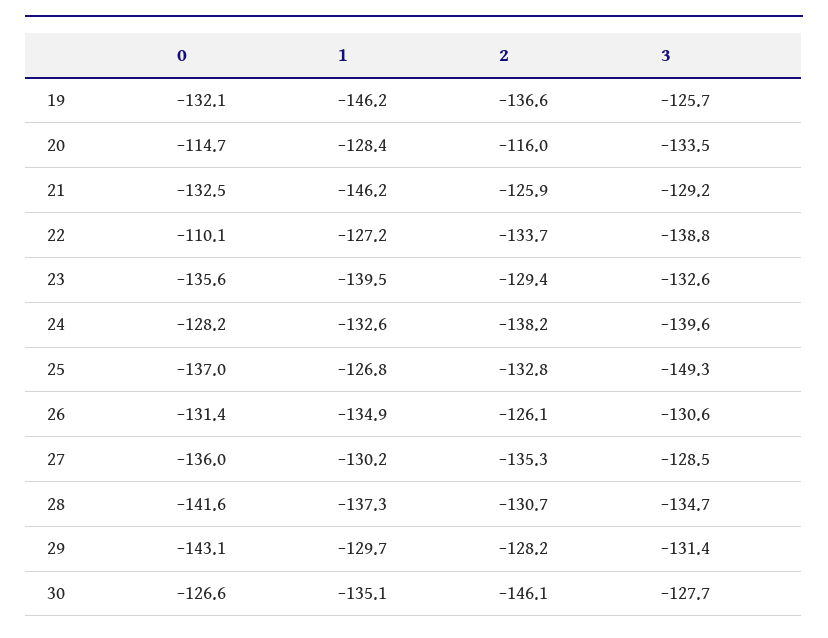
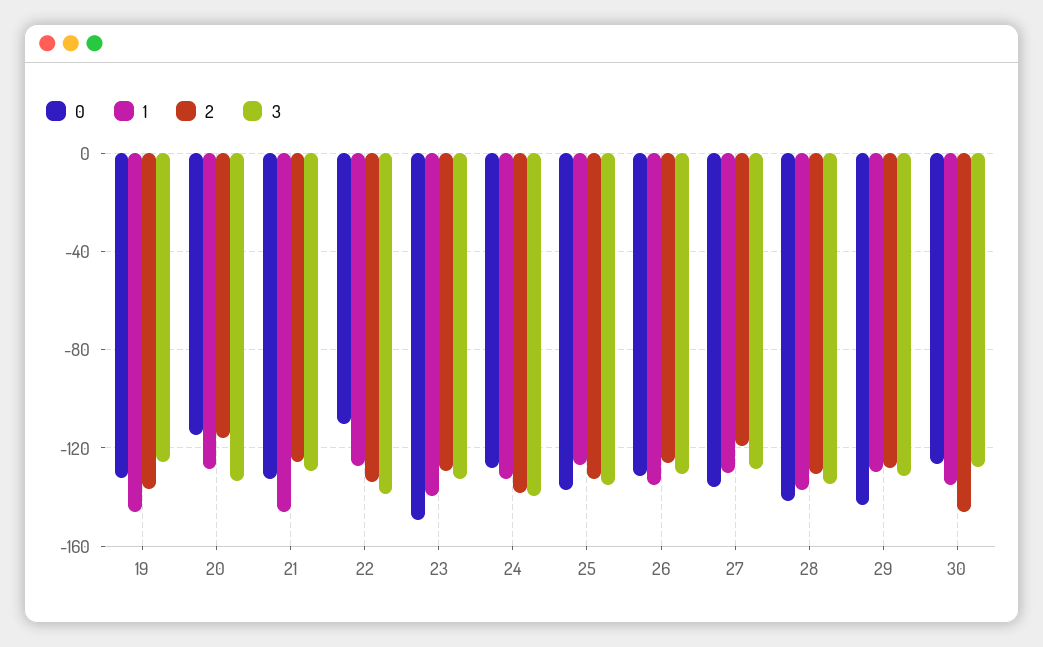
  {
    "0": {
      "19": -132.1,
      "20": -114.7,
      "21": -132.5,
      "22": -110.1,
-     "23": -135.6,
+     "23": -150,
      "24": -128.2,
      "25": -137,
      "26": -131.4,
      "27": -136,
      "28": -141.6,
      "29": -143.1,
      "30": -126.6
    },
    "1": {
      "19": -146.2,
      "20": -128.4,
      "21": -146.2,
      "22": -127.2,
      "23": -139.5,
      "24": -132.6,
      "25": -126.8,
      "26": -134.9,
      "27": -130.2,
      "28": -137.3,
      "29": -129.7,
      "30": -135.1
    },
    "2": {
      "19": -136.6,
      "20": -116,
      "21": -125.9,
      "22": -133.7,
      "23": -129.4,
      "24": -138.2,
      "25": -132.8,
      "26": -126.1,
-     "27": -135.3,
+     "27": -120,
      "28": -130.7,
      "29": -128.2,
      "30": -146.1
    },
    "3": {
      "19": -125.7,
      "20": -133.5,
      "21": -129.2,
      "22": -138.8,
      "23": -132.6,
      "24": -139.6,
-     "25": -149.3,
+     "25": -135,
      "26": -130.6,
      "27": -128.5,
      "28": -134.7,
      "29": -131.4,
      "30": -127.7
    }
  }

